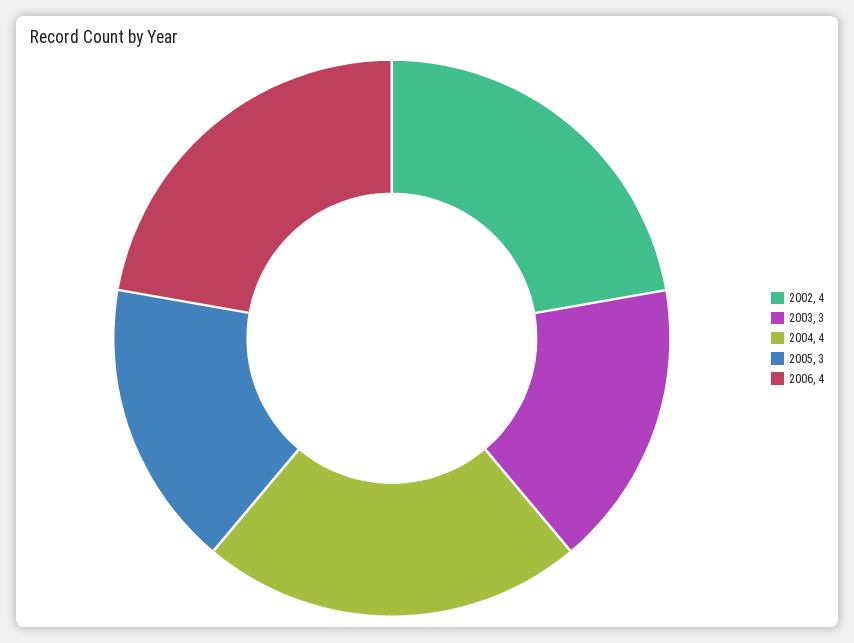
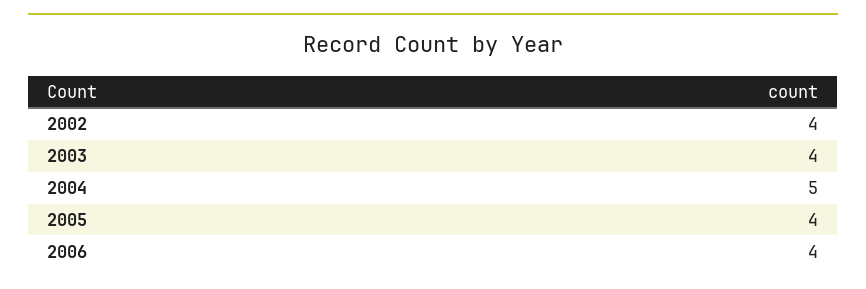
  {
    "2002": 4,
-   "2003": 3,
+   "2003": 4,
-   "2004": 4,
+   "2004": 5,
-   "2005": 3,
+   "2005": 4,
    "2006": 4
  }

